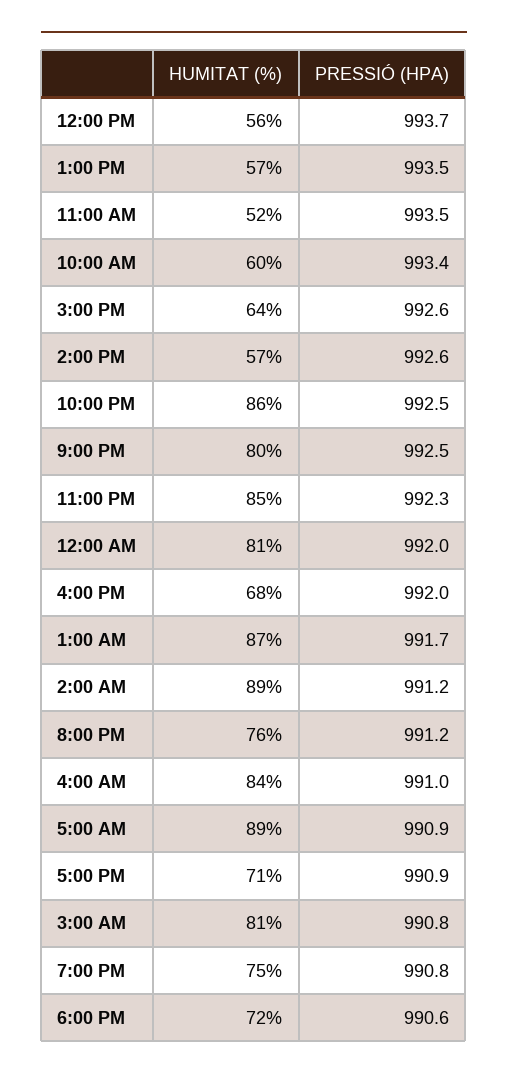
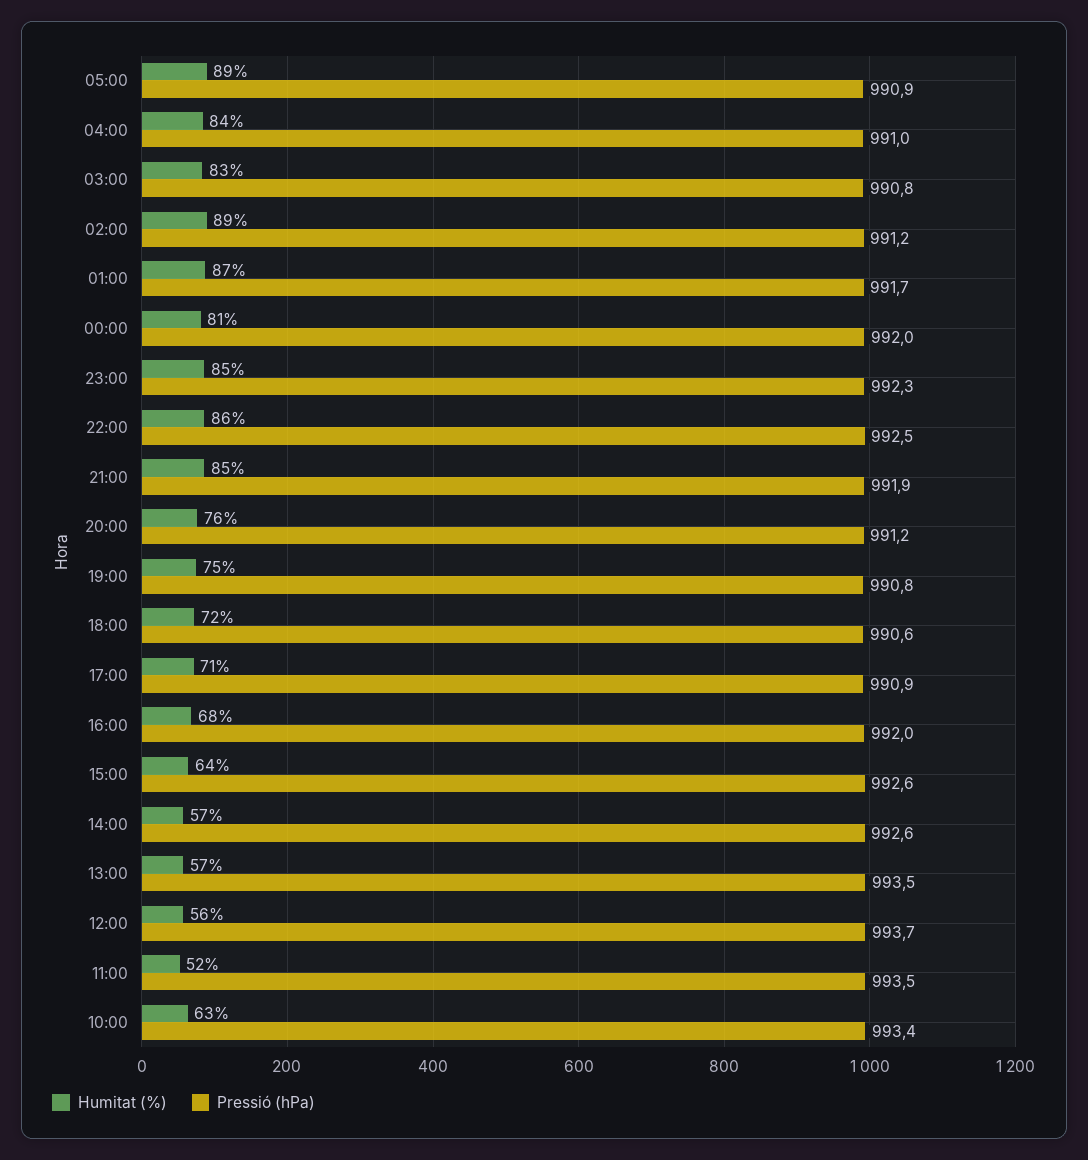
  {
    "HUMITAT (%)": {
      "12:00 PM": 56,
      "1:00 PM": 57,
      "11:00 AM": 52,
-     "10:00 AM": 60,
+     "10:00 AM": 63,
      "3:00 PM": 64,
      "2:00 PM": 57,
      "10:00 PM": 86,
-     "9:00 PM": 80,
+     "9:00 PM": 85,
      "11:00 PM": 85,
      "12:00 AM": 81,
      "4:00 PM": 68,
      "1:00 AM": 87,
      "2:00 AM": 89,
      "8:00 PM": 76,
      "4:00 AM": 84,
      "5:00 AM": 89,
      "5:00 PM": 71,
-     "3:00 AM": 81,
+     "3:00 AM": 83,
      "7:00 PM": 75,
      "6:00 PM": 72
    },
    "PRESSIÓ (HPA)": {
      "12:00 PM": 993.7,
      "1:00 PM": 993.5,
      "11:00 AM": 993.5,
      "10:00 AM": 993.4,
      "3:00 PM": 992.6,
      "2:00 PM": 992.6,
      "10:00 PM": 992.5,
-     "9:00 PM": 992.5,
+     "9:00 PM": 991.9,
      "11:00 PM": 992.3,
      "12:00 AM": 992,
      "4:00 PM": 992,
      "1:00 AM": 991.7,
      "2:00 AM": 991.2,
      "8:00 PM": 991.2,
      "4:00 AM": 991,
      "5:00 AM": 990.9,
      "5:00 PM": 990.9,
      "3:00 AM": 990.8,
      "7:00 PM": 990.8,
      "6:00 PM": 990.6
    }
  }

